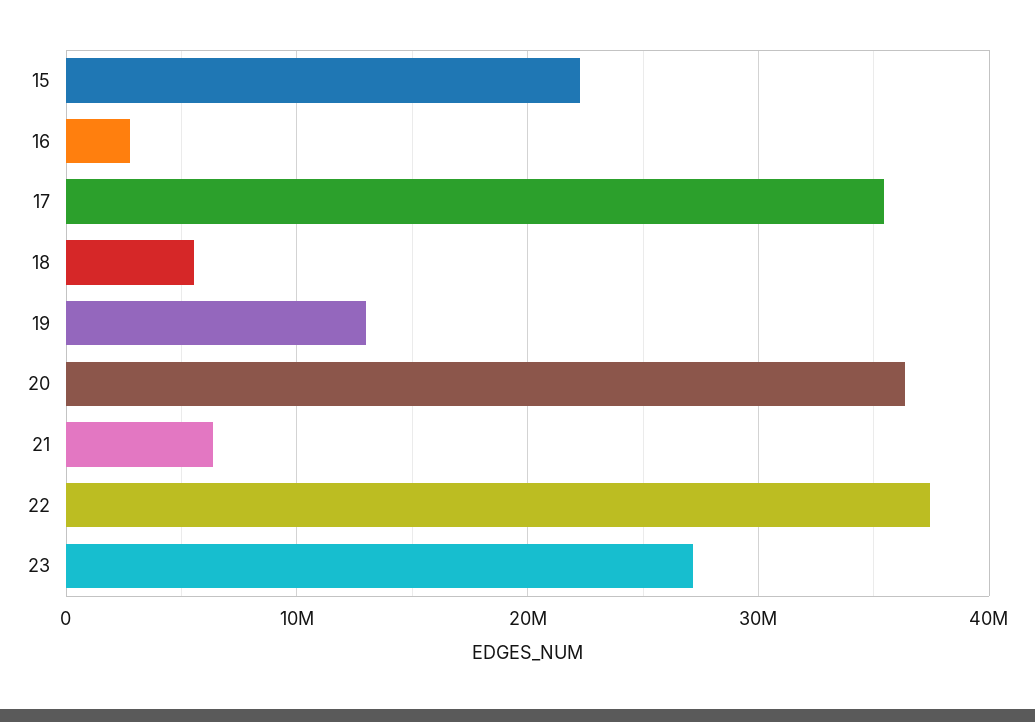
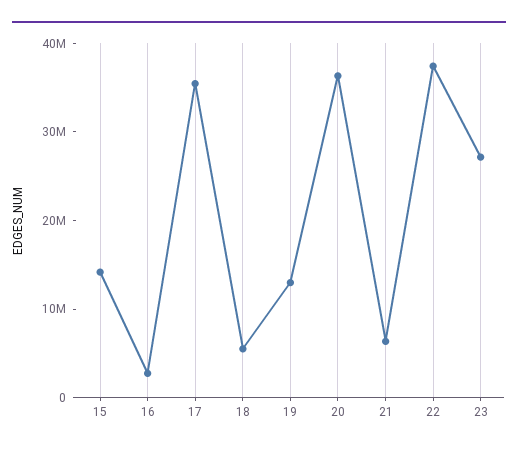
  {
-   "15": 22000000,
+   "15": 14000000,
    "16": 3000000,
    "17": 35000000,
    "18": 6000000,
    "19": 13000000,
    "20": 36000000,
    "21": 6000000,
    "22": 37000000,
    "23": 27000000
  }

